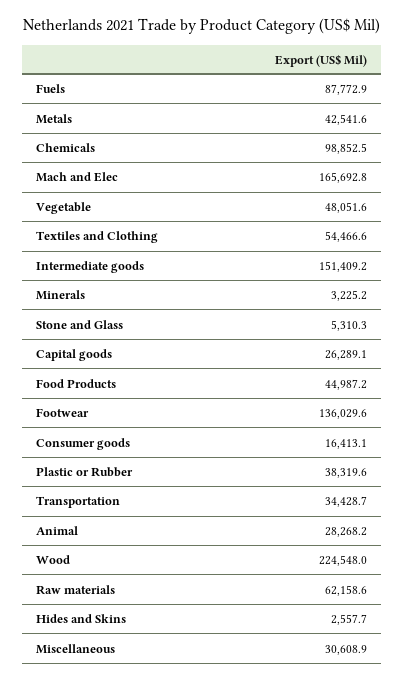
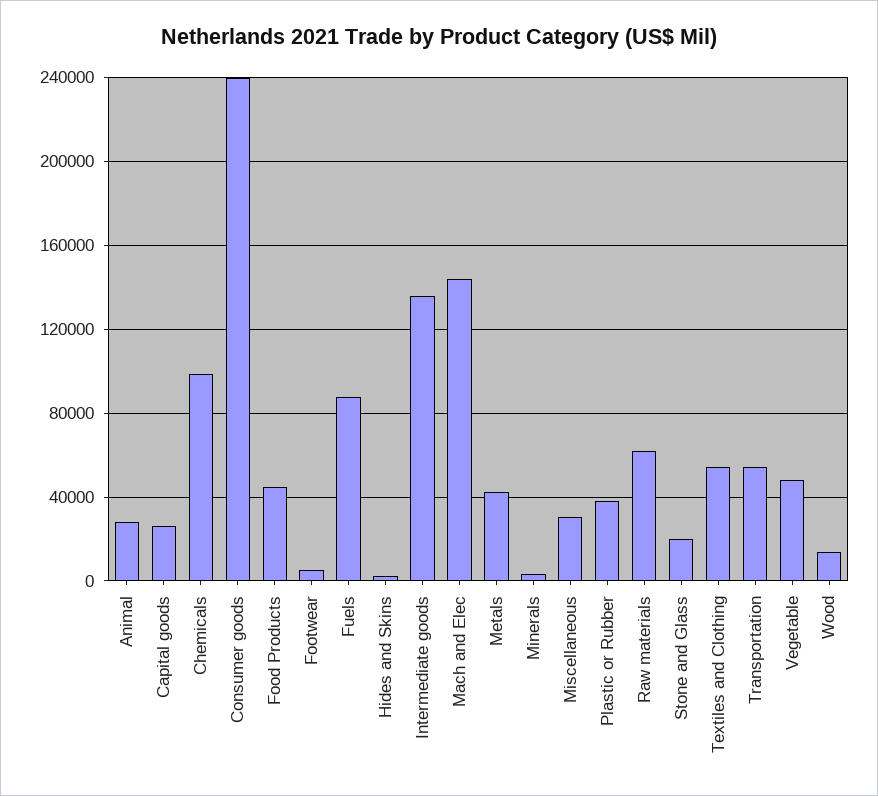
  {
    "Fuels": 87772.9,
    "Metals": 42541.6,
    "Chemicals": 98852.5,
-   "Mach and Elec": 165692.8,
+   "Mach and Elec": 145000,
    "Vegetable": 48051.6,
    "Textiles and Clothing": 54466.6,
-   "Intermediate goods": 151409.2,
+   "Intermediate goods": 135000,
    "Minerals": 3225.2,
-   "Stone and Glass": 5310.3,
+   "Stone and Glass": 20000,
    "Capital goods": 26289.1,
    "Food Products": 44987.2,
-   "Footwear": 136029.6,
+   "Footwear": 5000,
-   "Consumer goods": 16413.1,
+   "Consumer goods": 240000,
    "Plastic or Rubber": 38319.6,
-   "Transportation": 34428.7,
+   "Transportation": 55000,
    "Animal": 28268.2,
-   "Wood": 224548,
+   "Wood": 15000,
    "Raw materials": 62158.6,
    "Hides and Skins": 2557.7,
    "Miscellaneous": 30608.9
  }

